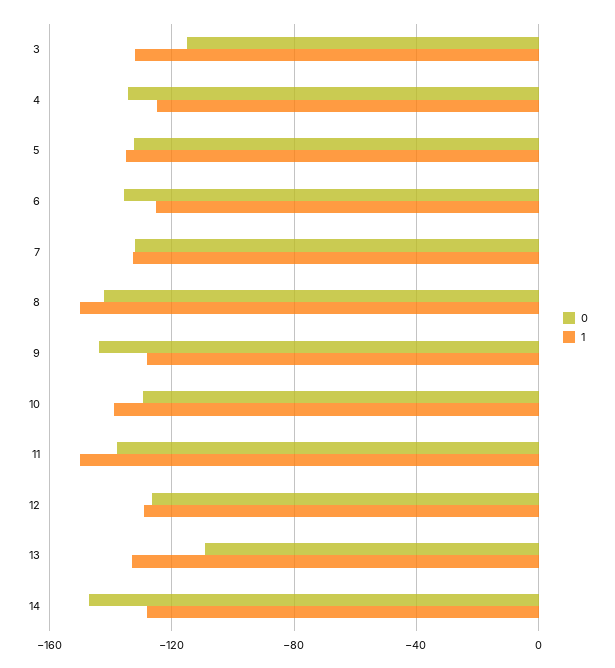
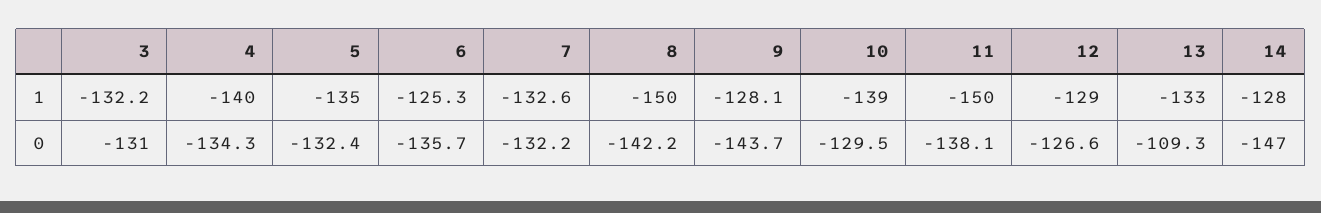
  {
    "0": {
-     "3": -115,
+     "3": -131,
      "4": -134.3,
      "5": -132.4,
      "6": -135.7,
      "7": -132.2,
      "8": -142.2,
      "9": -143.7,
      "10": -129.5,
      "11": -138.1,
      "12": -126.6,
      "13": -109.3,
      "14": -147
    },
    "1": {
      "3": -132.2,
-     "4": -125,
+     "4": -140,
      "5": -135,
      "6": -125.3,
      "7": -132.6,
      "8": -150,
      "9": -128.1,
      "10": -139,
      "11": -150,
      "12": -129,
      "13": -133,
      "14": -128
    }
  }

